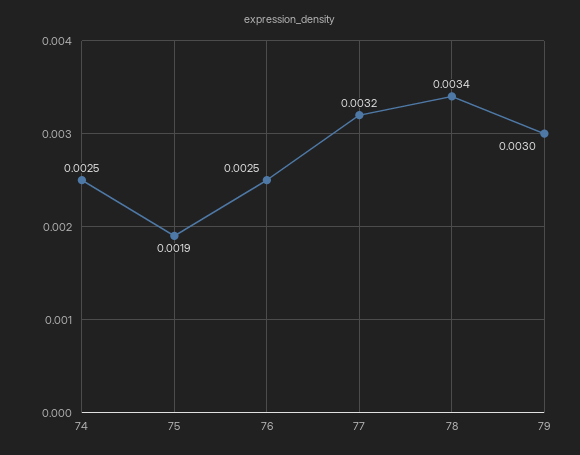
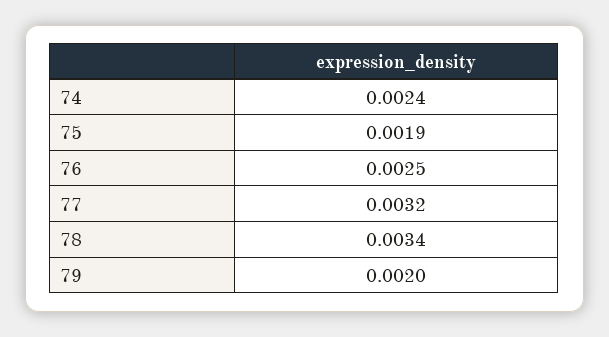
  {
-   "74": 0.0025,
+   "74": 0.0024,
    "75": 0.0019,
    "76": 0.0025,
    "77": 0.0032,
    "78": 0.0034,
-   "79": 0.003
+   "79": 0.002
  }

